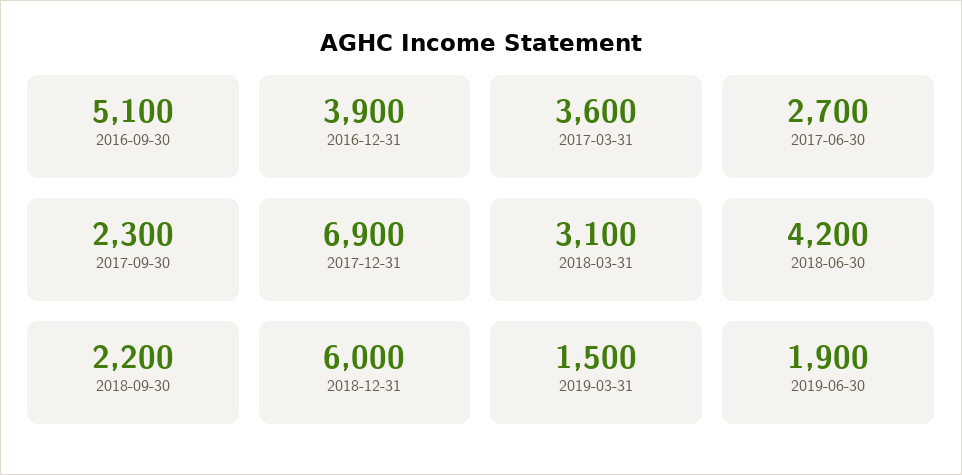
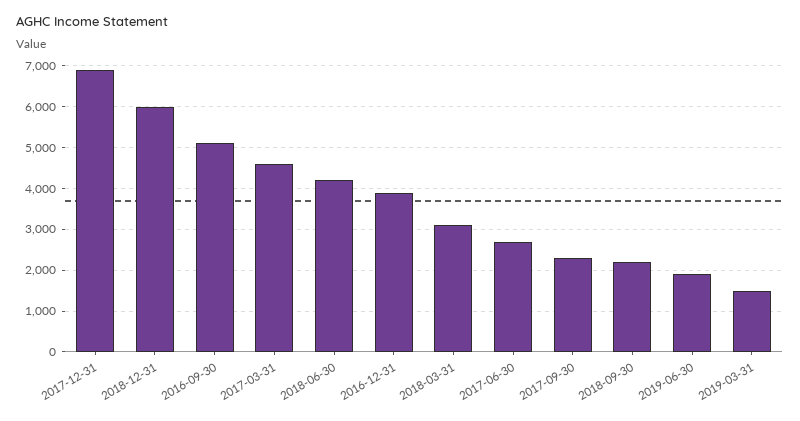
  {
    "2016-09-30": 5100,
    "2016-12-31": 3900,
-   "2017-03-31": 3600,
+   "2017-03-31": 4600,
    "2017-06-30": 2700,
    "2017-09-30": 2300,
    "2017-12-31": 6900,
    "2018-03-31": 3100,
    "2018-06-30": 4200,
    "2018-09-30": 2200,
    "2018-12-31": 6000,
    "2019-03-31": 1500,
    "2019-06-30": 1900
  }

